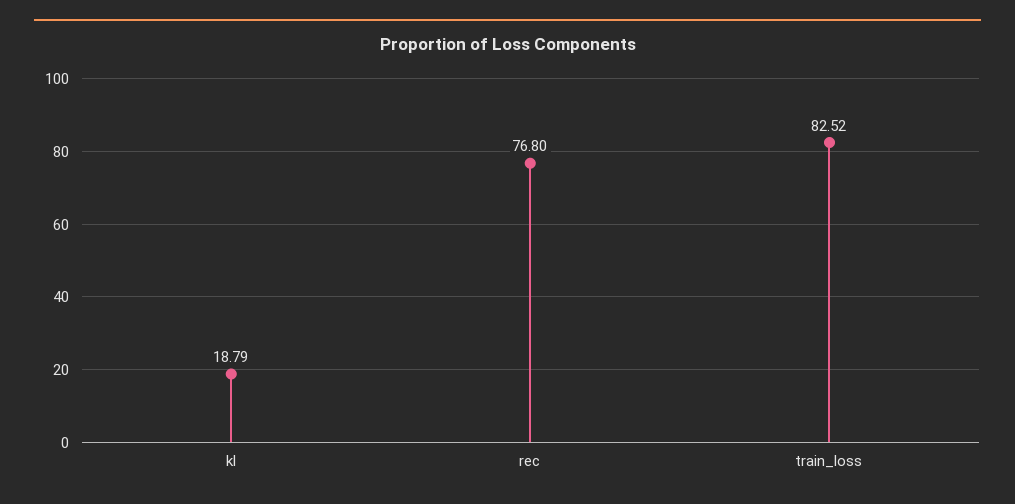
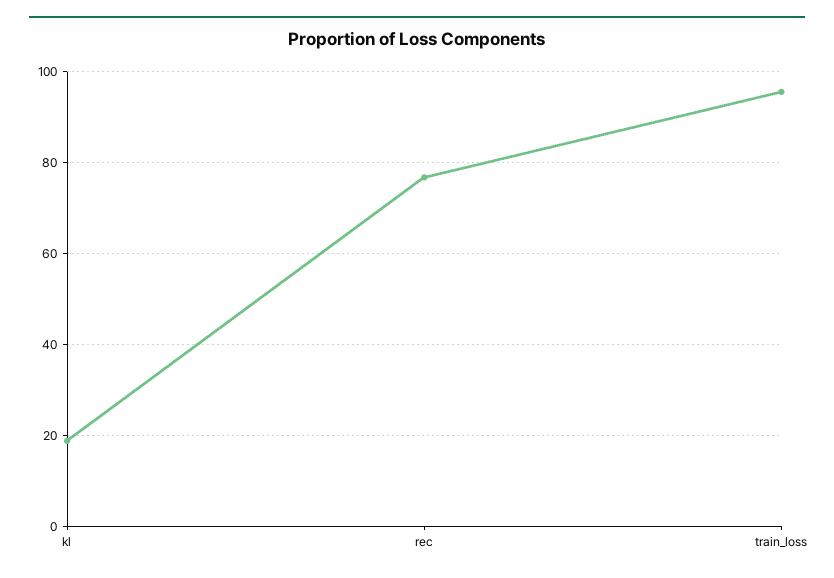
  {
    "kl": 18.79,
    "rec": 76.8,
-   "train_loss": 82.52
+   "train_loss": 96
  }

